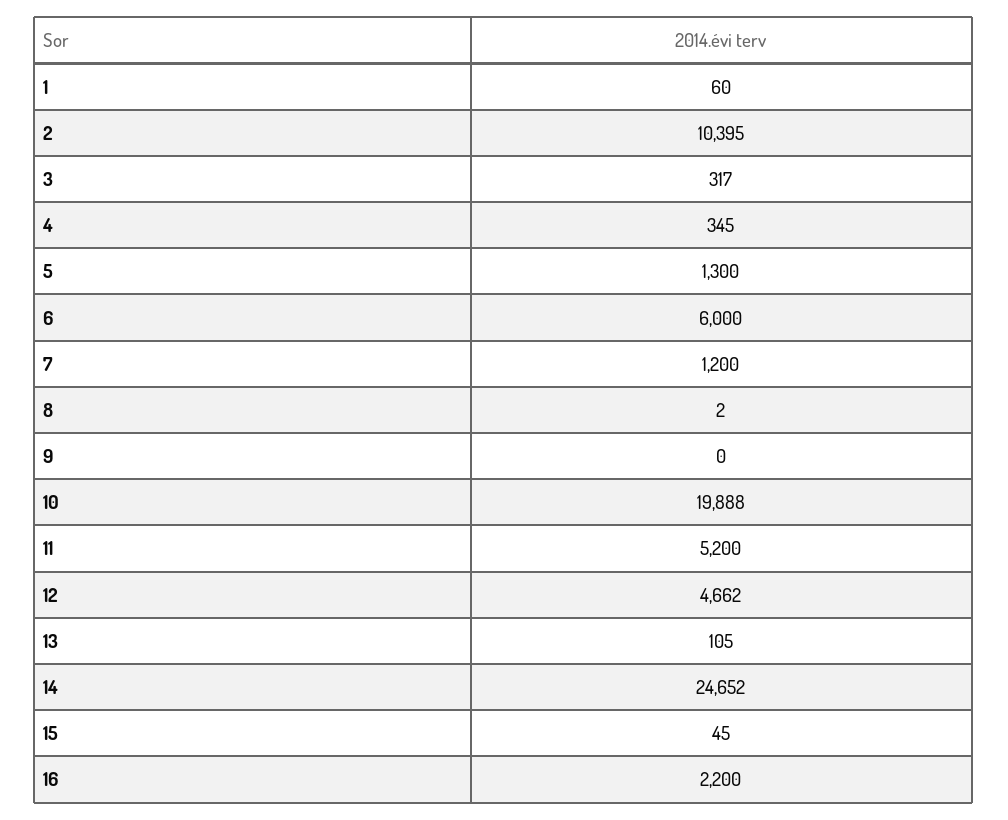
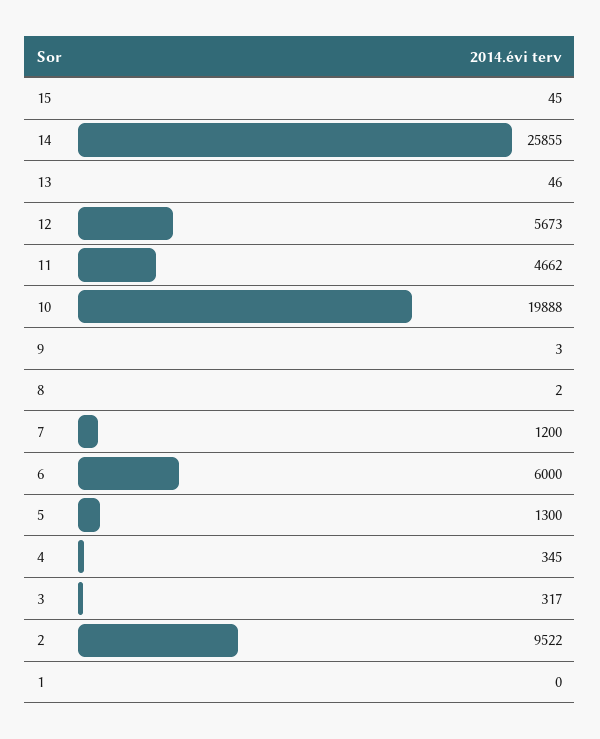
  {
-   "1": 60,
+   "1": 0,
-   "2": 10395,
+   "2": 9522,
    "3": 317,
    "4": 345,
    "5": 1300,
    "6": 6000,
    "7": 1200,
    "8": 2,
-   "9": 0,
+   "9": 3,
    "10": 19888,
-   "11": 5200,
+   "11": 4662,
-   "12": 4662,
+   "12": 5673,
-   "13": 105,
+   "13": 46,
-   "14": 24652,
+   "14": 25855,
-   "15": 45,
+   "15": 45
-   "16": 2200
  }

